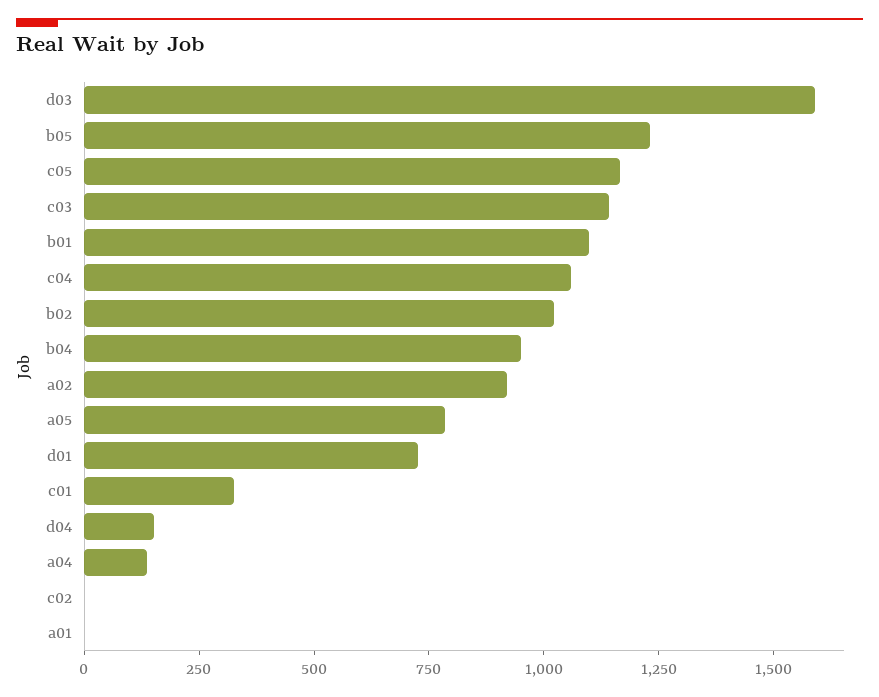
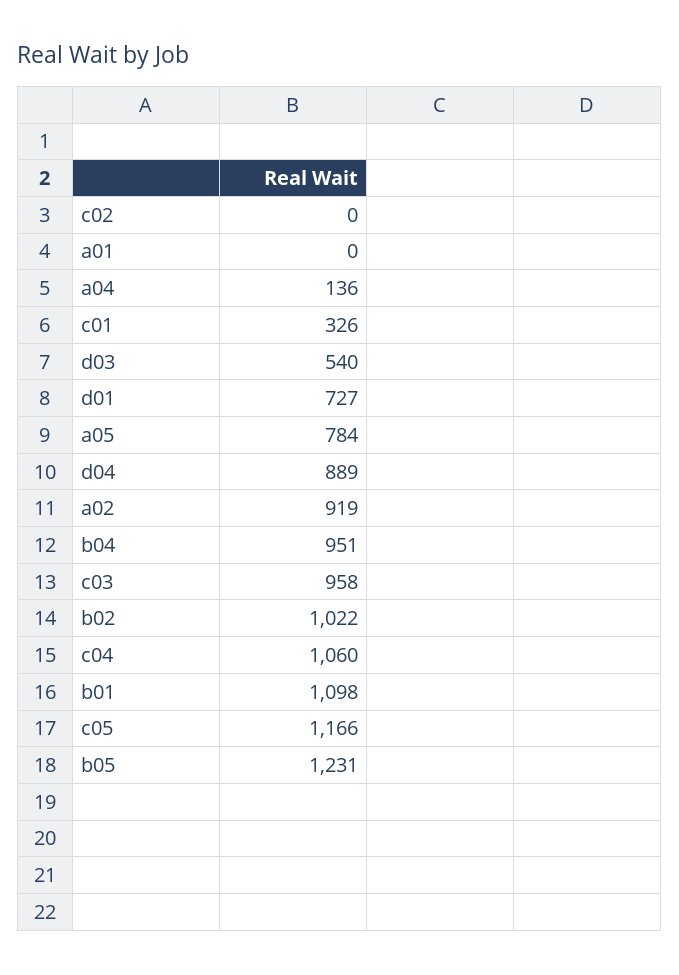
  {
-   "d03": 1600,
+   "d03": 540,
    "b05": 1231,
    "c05": 1166,
-   "c03": 1150,
+   "c03": 958,
    "b01": 1098,
    "c04": 1060,
    "b02": 1022,
    "b04": 951,
    "a02": 919,
    "a05": 784,
    "d01": 727,
    "c01": 326,
-   "d04": 150,
+   "d04": 889,
    "a04": 136,
    "c02": 0,
    "a01": 0
  }

